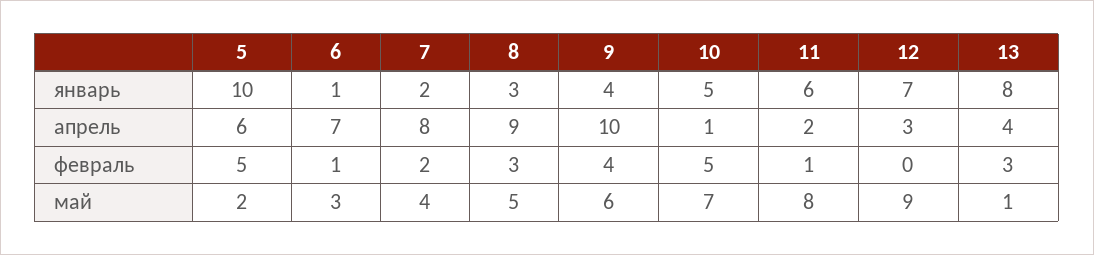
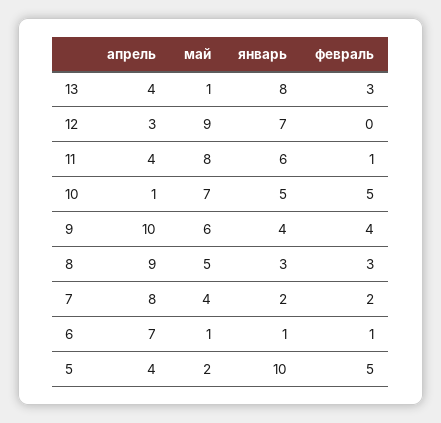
  {
    "5": {
      "январь": 10,
-     "апрель": 6,
+     "апрель": 4,
      "февраль": 5,
      "май": 2
    },
    "6": {
      "январь": 1,
      "апрель": 7,
      "февраль": 1,
-     "май": 3
+     "май": 1
    },
    "7": {
      "январь": 2,
      "апрель": 8,
      "февраль": 2,
      "май": 4
    },
    "8": {
      "январь": 3,
      "апрель": 9,
      "февраль": 3,
      "май": 5
    },
    "9": {
      "январь": 4,
      "апрель": 10,
      "февраль": 4,
      "май": 6
    },
    "10": {
      "январь": 5,
      "апрель": 1,
      "февраль": 5,
      "май": 7
    },
    "11": {
      "январь": 6,
-     "апрель": 2,
+     "апрель": 4,
      "февраль": 1,
      "май": 8
    },
    "12": {
      "январь": 7,
      "апрель": 3,
      "февраль": 0,
      "май": 9
    },
    "13": {
      "январь": 8,
      "апрель": 4,
      "февраль": 3,
      "май": 1
    }
  }

